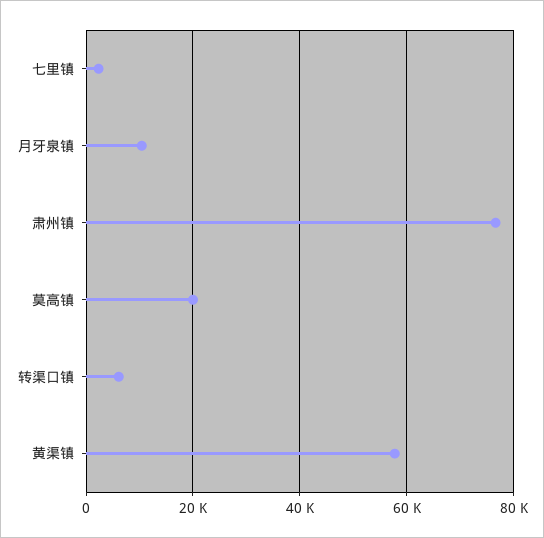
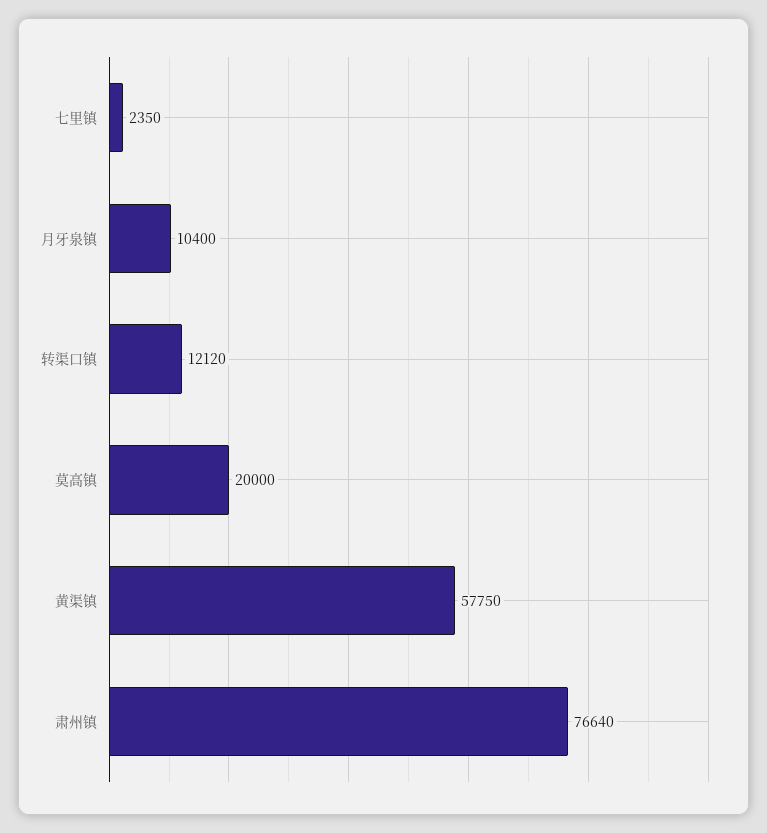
  {
    "七里镇": 2350,
    "月牙泉镇": 10400,
    "肃州镇": 76640,
    "莫高镇": 20000,
-   "转渠口镇": 6000,
+   "转渠口镇": 12120,
    "黄渠镇": 57750
  }

